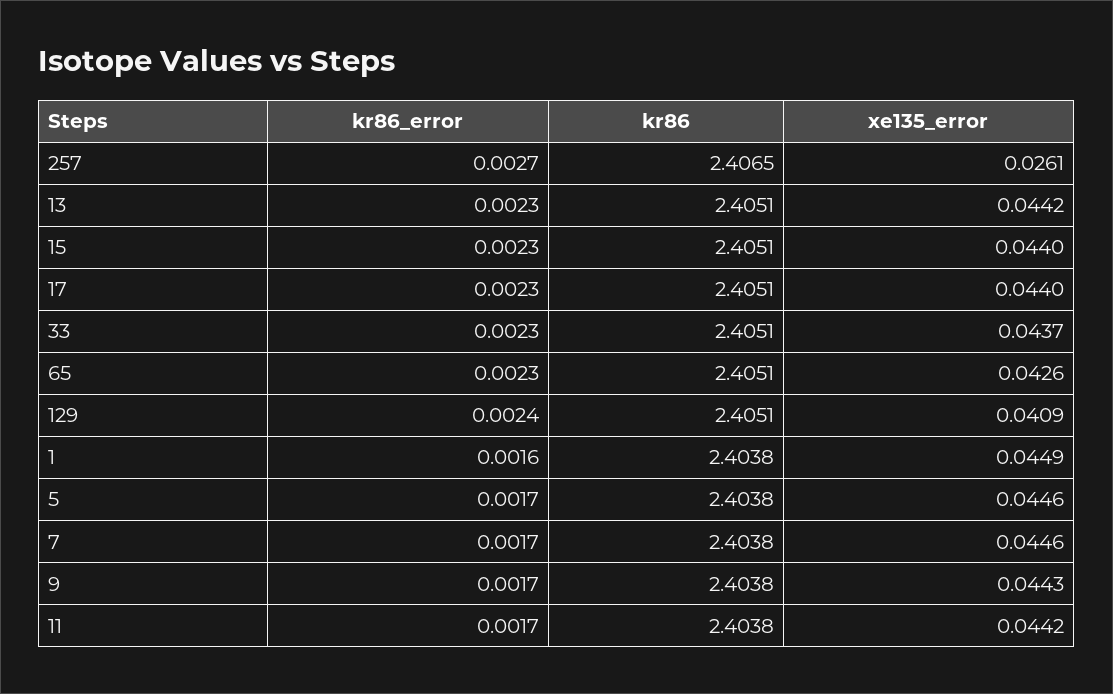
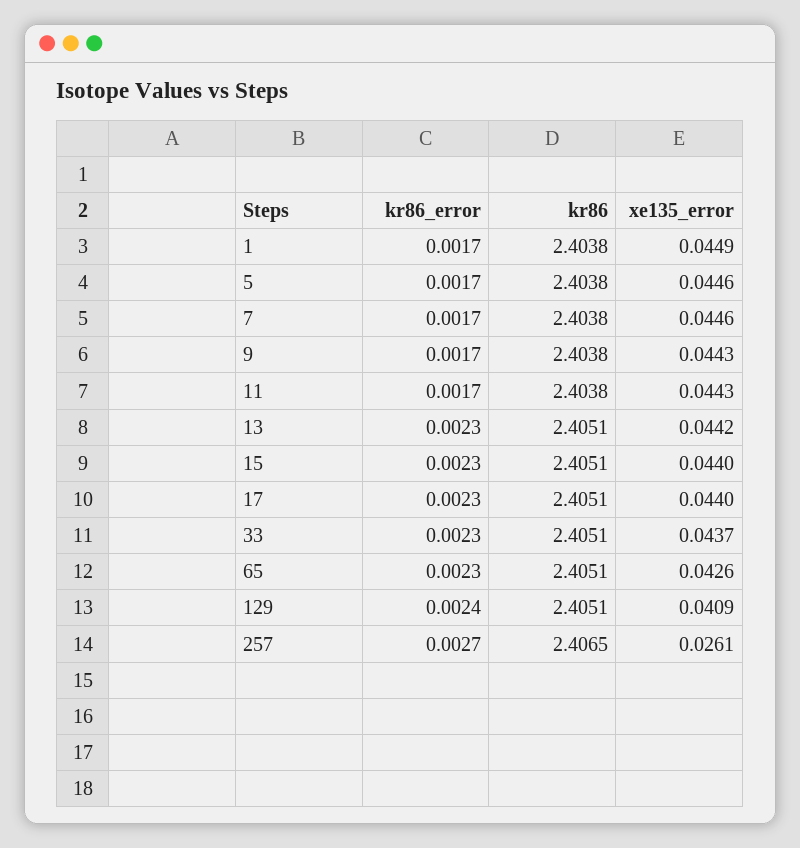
  {
    "kr86_error": {
      "257": 0.0027,
      "13": 0.0023,
      "15": 0.0023,
      "17": 0.0023,
      "33": 0.0023,
      "65": 0.0023,
      "129": 0.0024,
-     "1": 0.0016,
+     "1": 0.0017,
      "5": 0.0017,
      "7": 0.0017,
      "9": 0.0017,
      "11": 0.0017
    },
    "kr86": {
      "257": 2.4065,
      "13": 2.4051,
      "15": 2.4051,
      "17": 2.4051,
      "33": 2.4051,
      "65": 2.4051,
      "129": 2.4051,
      "1": 2.4038,
      "5": 2.4038,
      "7": 2.4038,
      "9": 2.4038,
      "11": 2.4038
    },
    "xe135_error": {
      "257": 0.0261,
      "13": 0.0442,
      "15": 0.044,
      "17": 0.044,
      "33": 0.0437,
      "65": 0.0426,
      "129": 0.0409,
      "1": 0.0449,
      "5": 0.0446,
      "7": 0.0446,
      "9": 0.0443,
-     "11": 0.0442
+     "11": 0.0443
    }
  }

